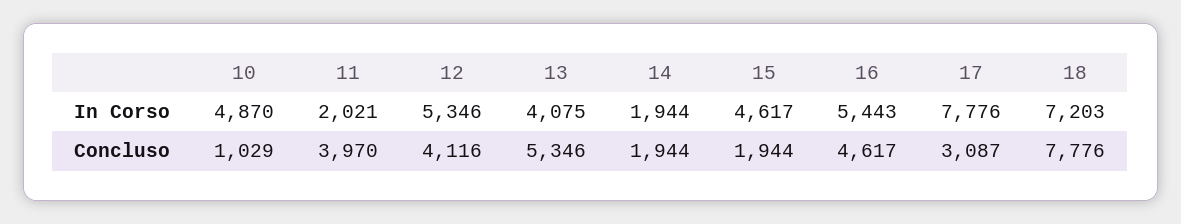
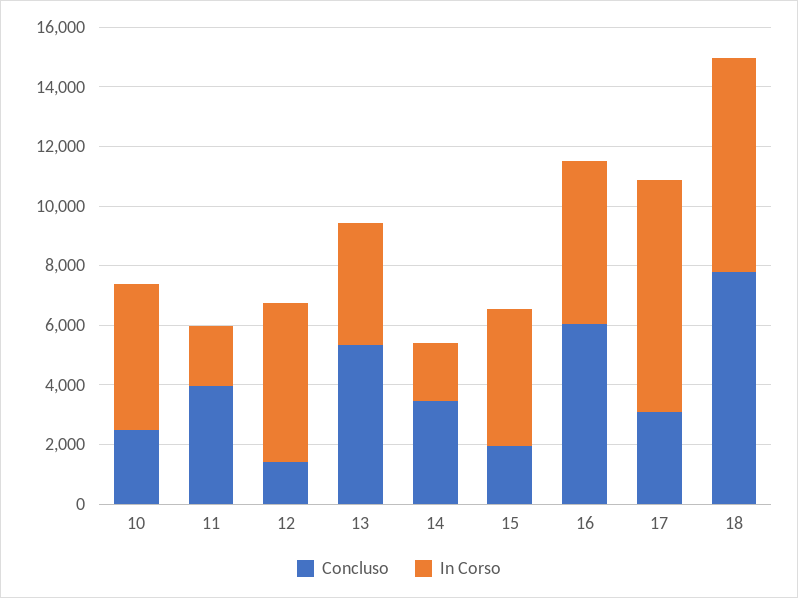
  {
    "In Corso": {
      "10": 4870,
      "11": 2021,
      "12": 5346,
      "13": 4075,
      "14": 1944,
      "15": 4617,
      "16": 5443,
      "17": 7776,
      "18": 7203
    },
    "Concluso": {
-     "10": 1029,
+     "10": 2500,
      "11": 3970,
-     "12": 4116,
+     "12": 1500,
      "13": 5346,
-     "14": 1944,
+     "14": 3500,
      "15": 1944,
-     "16": 4617,
+     "16": 6000,
      "17": 3087,
      "18": 7776
    }
  }

